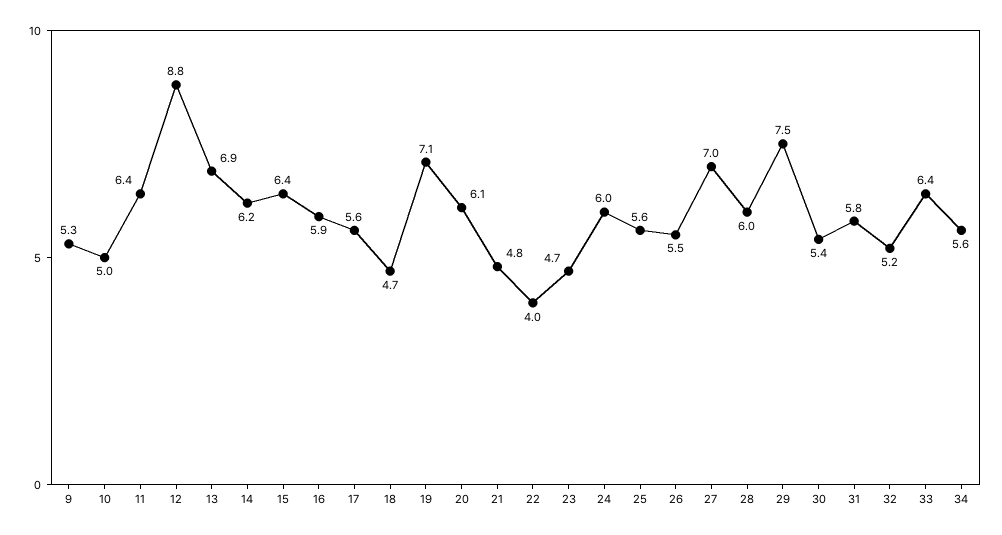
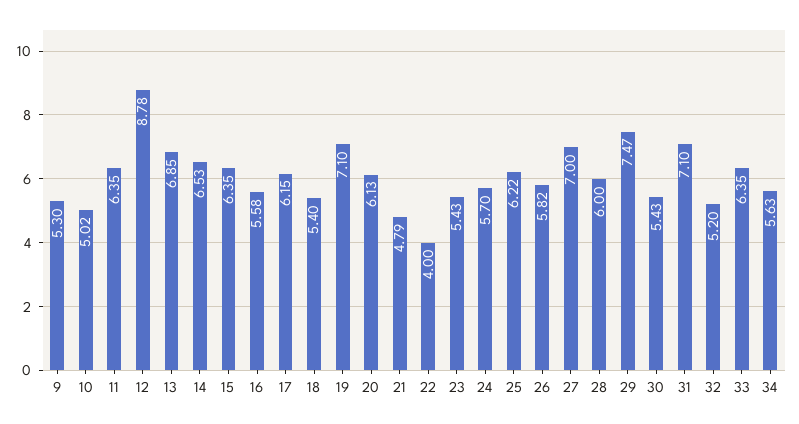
  {
    "9": 5.3,
    "10": 5.02,
    "11": 6.35,
    "12": 8.78,
    "13": 6.85,
-   "14": 6.2,
+   "14": 6.53,
    "15": 6.35,
-   "16": 5.9,
+   "16": 5.58,
-   "17": 5.6,
+   "17": 6.15,
-   "18": 4.7,
+   "18": 5.4,
    "19": 7.1,
    "20": 6.13,
    "21": 4.79,
    "22": 4,
-   "23": 4.7,
+   "23": 5.43,
-   "24": 6,
+   "24": 5.7,
-   "25": 5.6,
+   "25": 6.22,
-   "26": 5.5,
+   "26": 5.82,
    "27": 7,
    "28": 6,
    "29": 7.47,
    "30": 5.43,
-   "31": 5.8,
+   "31": 7.1,
    "32": 5.2,
    "33": 6.35,
    "34": 5.63
  }

